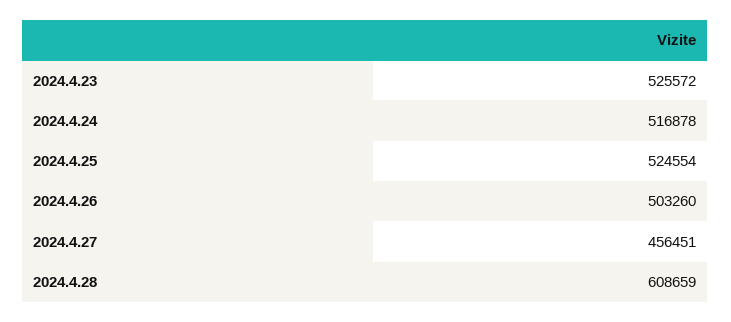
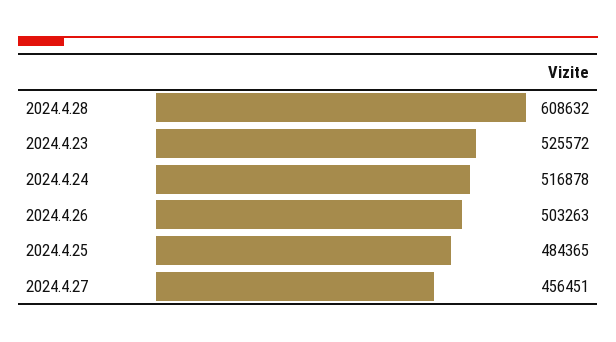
  {
    "2024.4.23": 525572,
    "2024.4.24": 516878,
-   "2024.4.25": 524554,
+   "2024.4.25": 484365,
-   "2024.4.26": 503260,
+   "2024.4.26": 503263,
    "2024.4.27": 456451,
-   "2024.4.28": 608659
+   "2024.4.28": 608632
  }

